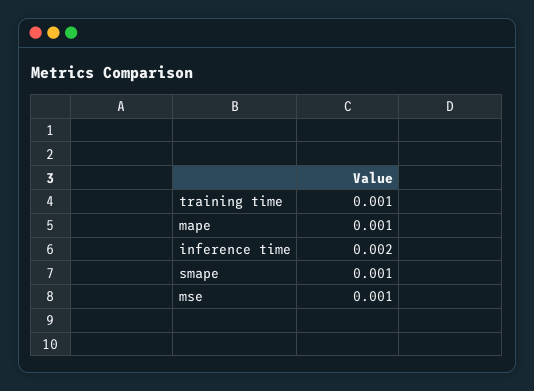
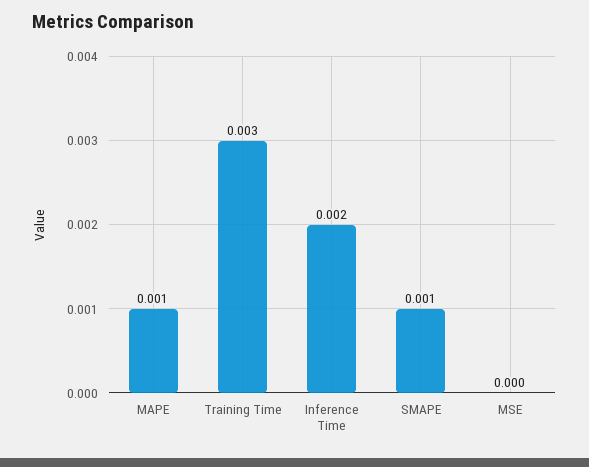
  {
-   "training time": 0.001,
+   "training time": 0.003,
    "mape": 0.001,
    "inference time": 0.002,
    "smape": 0.001,
-   "mse": 0.001
+   "mse": 0
  }

